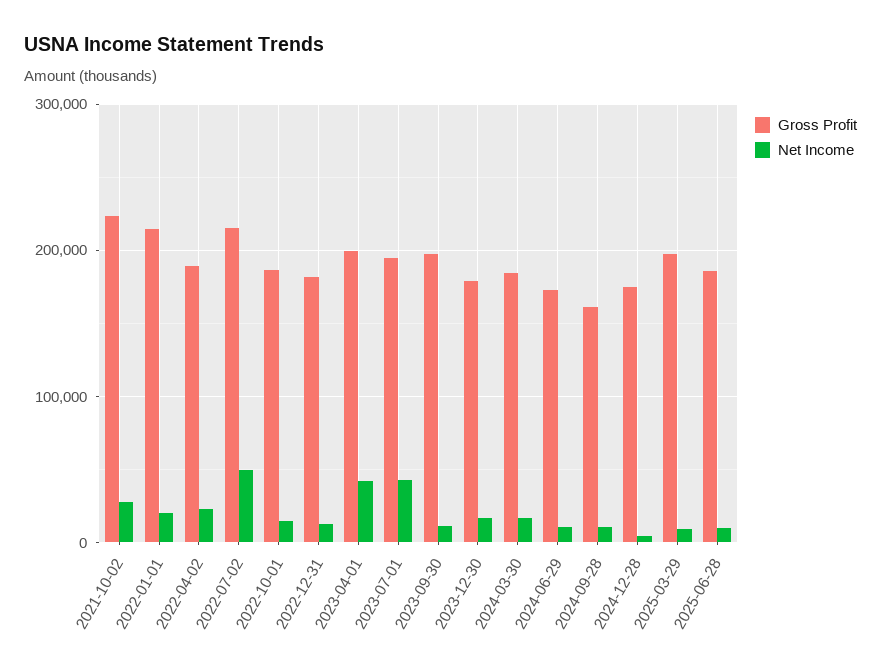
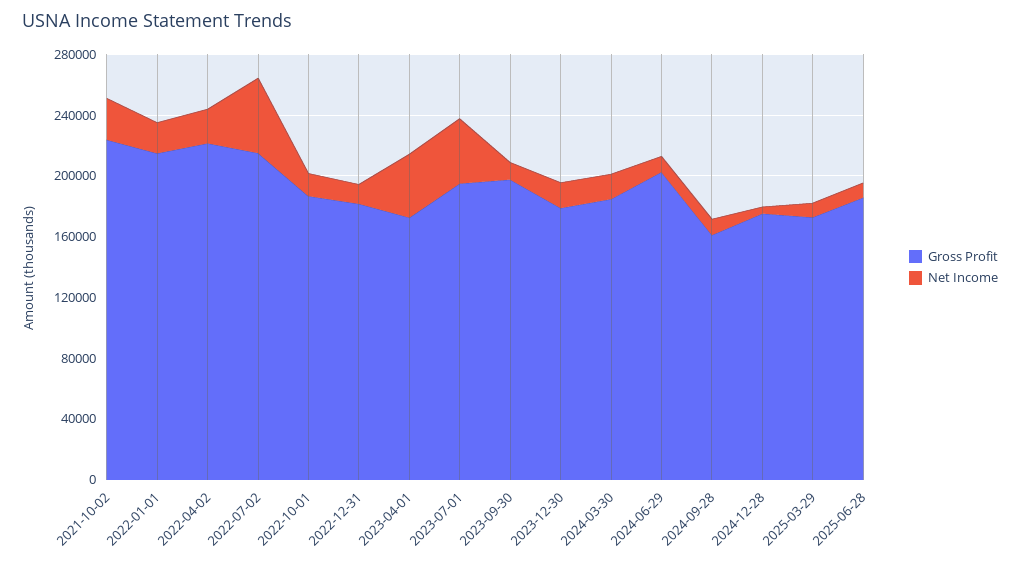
  {
    "Gross Profit": {
      "2021-10-02": 220000,
      "2022-01-01": 210000,
-     "2022-04-02": 190000,
+     "2022-04-02": 220000,
      "2022-07-02": 220000,
      "2022-10-01": 190000,
      "2022-12-31": 180000,
-     "2023-04-01": 200000,
+     "2023-04-01": 170000,
      "2023-07-01": 190000,
      "2023-09-30": 200000,
      "2023-12-30": 180000,
      "2024-03-30": 180000,
-     "2024-06-29": 170000,
+     "2024-06-29": 200000,
      "2024-09-28": 160000,
      "2024-12-28": 180000,
-     "2025-03-29": 200000,
+     "2025-03-29": 170000,
      "2025-06-28": 190000
    },
    "Net Income": {
      "2021-10-02": 30000,
      "2022-01-01": 20000,
      "2022-04-02": 20000,
      "2022-07-02": 50000,
      "2022-10-01": 10000,
      "2022-12-31": 10000,
      "2023-04-01": 40000,
      "2023-07-01": 40000,
      "2023-09-30": 10000,
      "2023-12-30": 20000,
      "2024-03-30": 20000,
      "2024-06-29": 10000,
      "2024-09-28": 10000,
      "2024-12-28": 0,
      "2025-03-29": 10000,
      "2025-06-28": 10000
    }
  }

